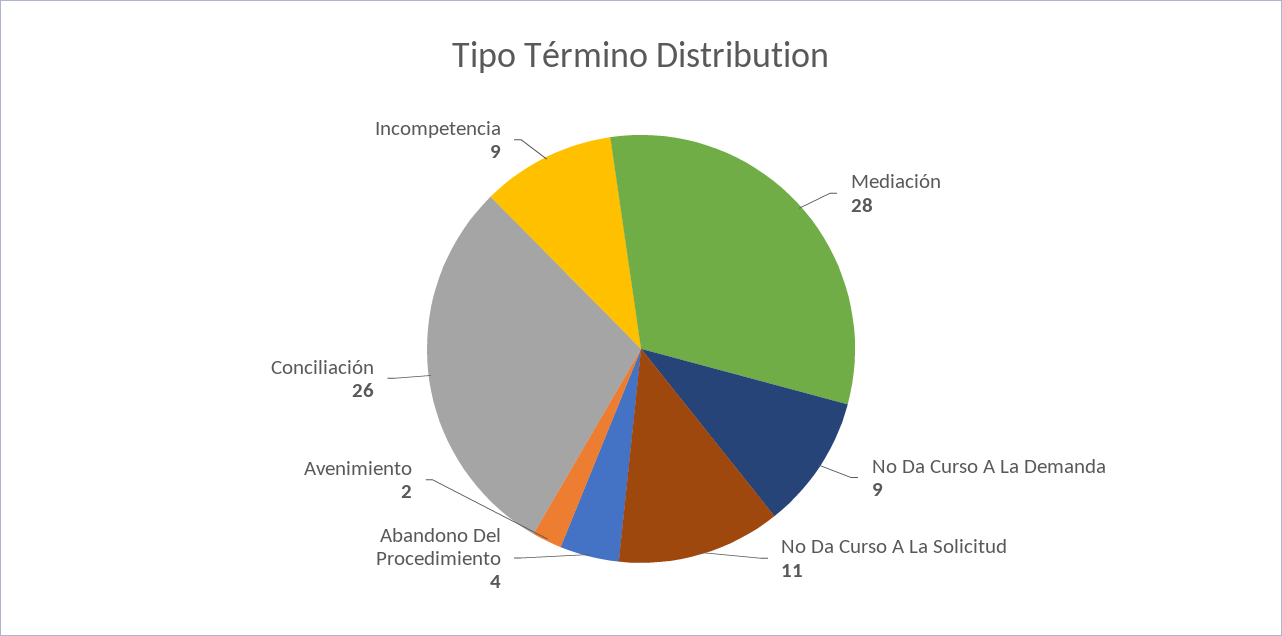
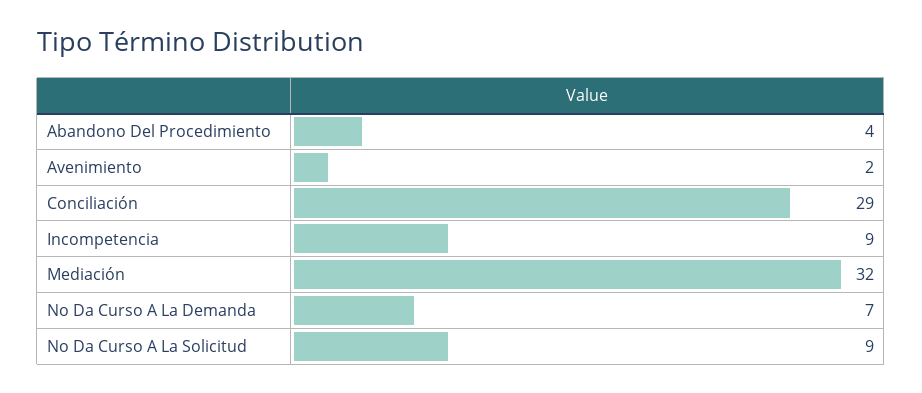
  {
-   "Mediación": 28,
+   "Mediación": 32,
-   "No Da Curso A La Demanda": 9,
+   "No Da Curso A La Demanda": 7,
-   "No Da Curso A La Solicitud": 11,
+   "No Da Curso A La Solicitud": 9,
    "Abandono Del Procedimiento": 4,
    "Avenimiento": 2,
-   "Conciliación": 26,
+   "Conciliación": 29,
    "Incompetencia": 9
  }

